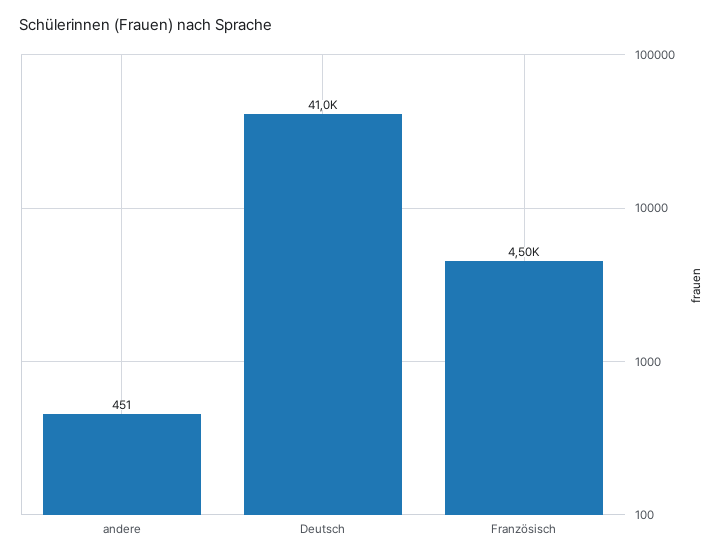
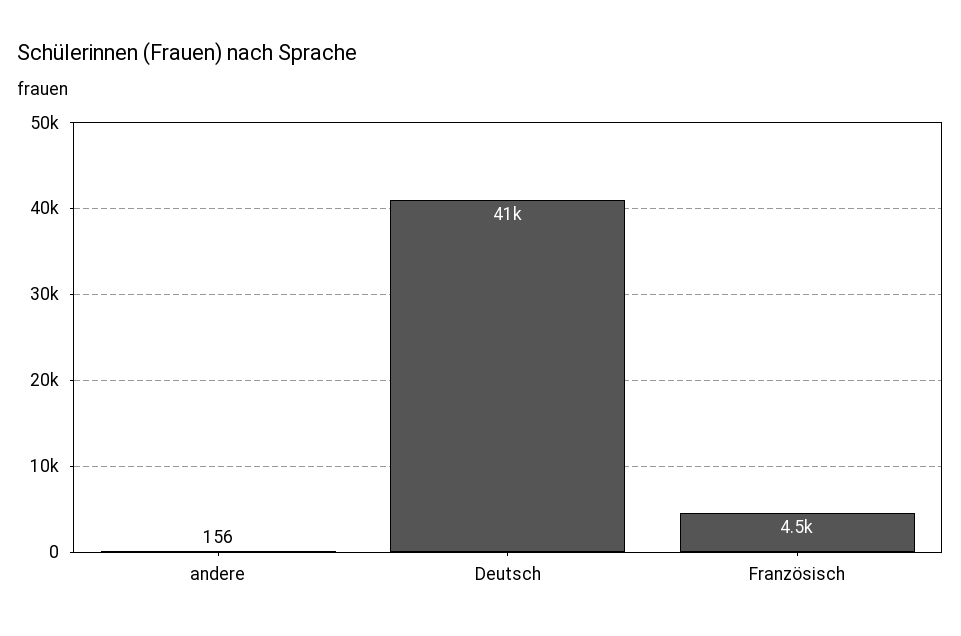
  {
-   "andere": 451,
+   "andere": 156,
    "Deutsch": 41000,
    "Französisch": 4500
  }

